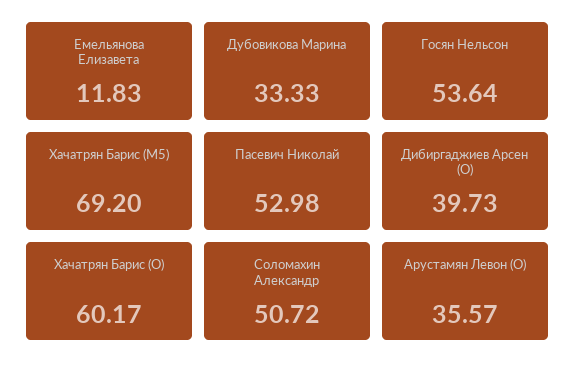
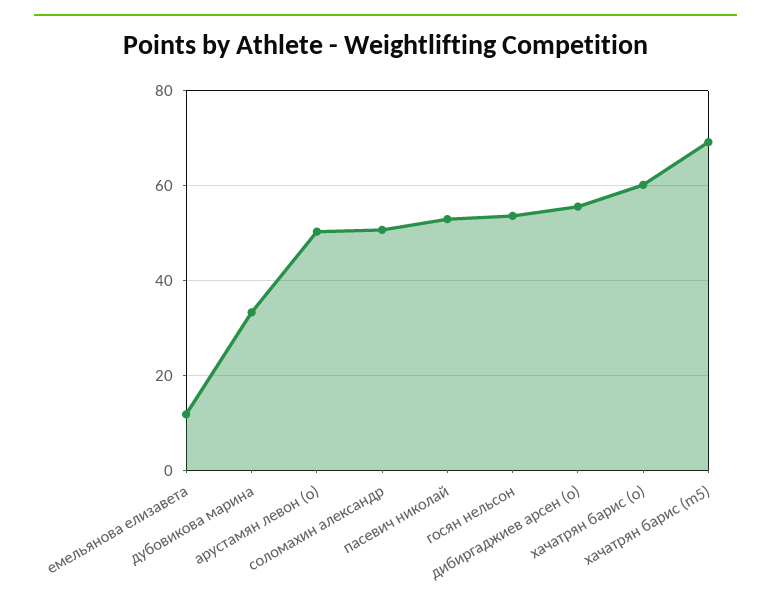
  {
    "Емельянова Елизавета": 11.83,
    "Дубовикова Марина": 33.33,
    "Госян Нельсон": 53.64,
    "Хачатрян Барис (M5)": 69.2,
    "Пасевич Николай": 52.98,
-   "Дибиргаджиев Арсен (O)": 39.73,
+   "Дибиргаджиев Арсен (O)": 56,
    "Хачатрян Барис (O)": 60.17,
    "Соломахин Александр": 50.72,
-   "Арустамян Левон (O)": 35.57
+   "Арустамян Левон (O)": 50
  }

